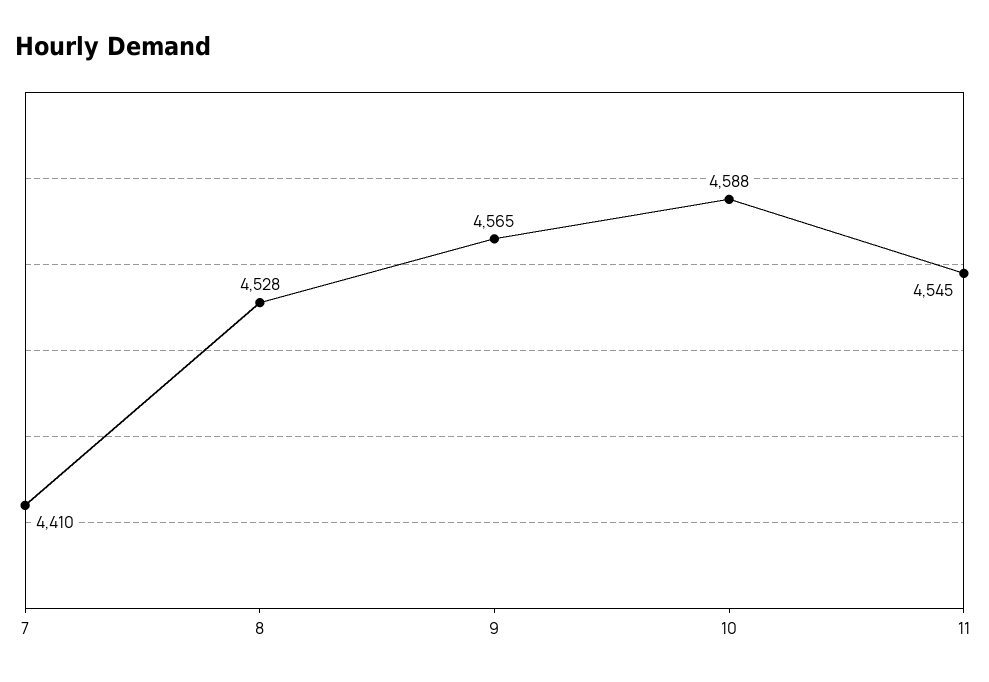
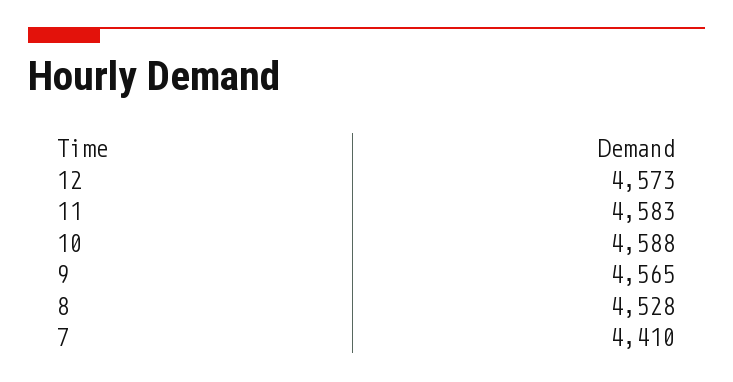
  {
    "7": 4410,
    "8": 4528,
    "9": 4565,
    "10": 4588,
-   "11": 4545
+   "11": 4583,
+   "12": 4573
  }

